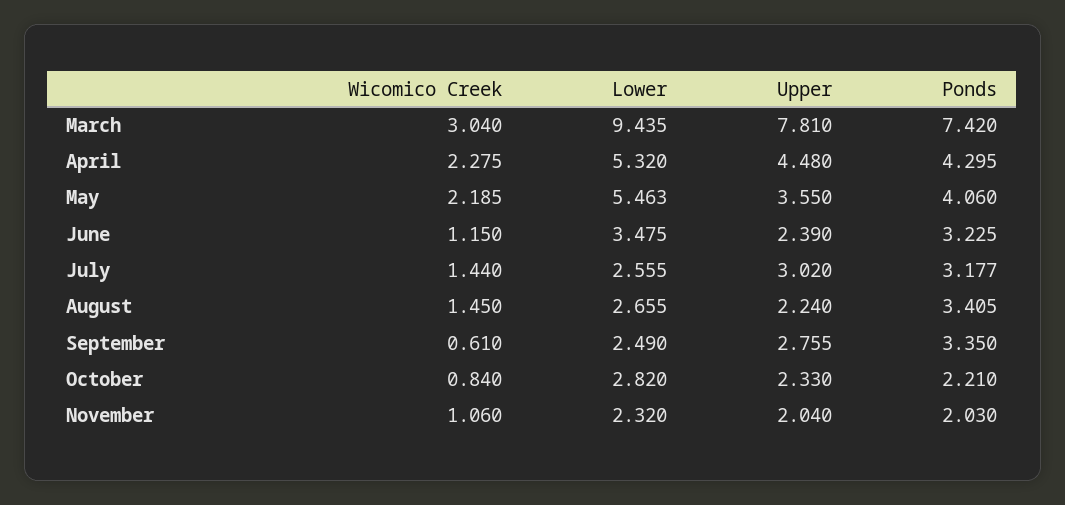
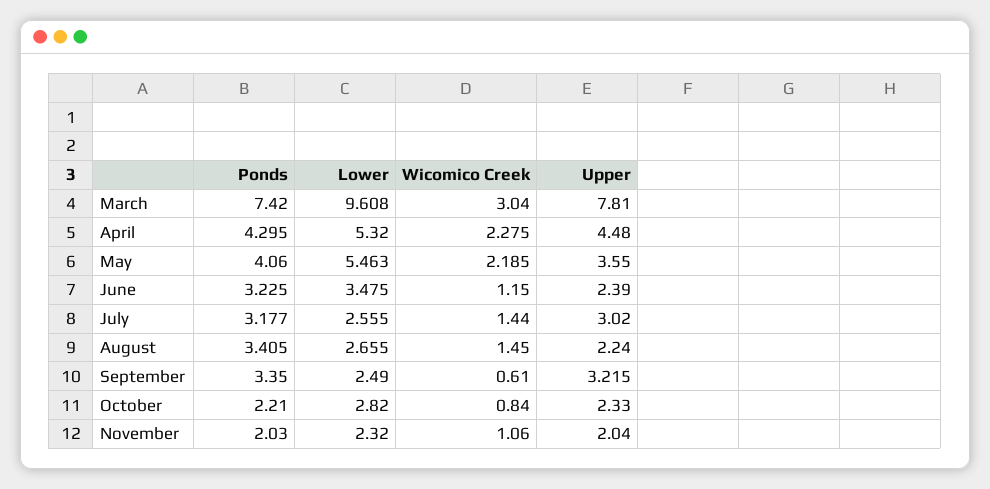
  {
    "Wicomico Creek": {
      "March": 3.04,
      "April": 2.275,
      "May": 2.185,
      "June": 1.15,
      "July": 1.44,
      "August": 1.45,
      "September": 0.61,
      "October": 0.84,
      "November": 1.06
    },
    "Lower": {
-     "March": 9.435,
+     "March": 9.608,
      "April": 5.32,
      "May": 5.463,
      "June": 3.475,
      "July": 2.555,
      "August": 2.655,
      "September": 2.49,
      "October": 2.82,
      "November": 2.32
    },
    "Upper": {
      "March": 7.81,
      "April": 4.48,
      "May": 3.55,
      "June": 2.39,
      "July": 3.02,
      "August": 2.24,
-     "September": 2.755,
+     "September": 3.215,
      "October": 2.33,
      "November": 2.04
    },
    "Ponds": {
      "March": 7.42,
      "April": 4.295,
      "May": 4.06,
      "June": 3.225,
      "July": 3.177,
      "August": 3.405,
      "September": 3.35,
      "October": 2.21,
      "November": 2.03
    }
  }

